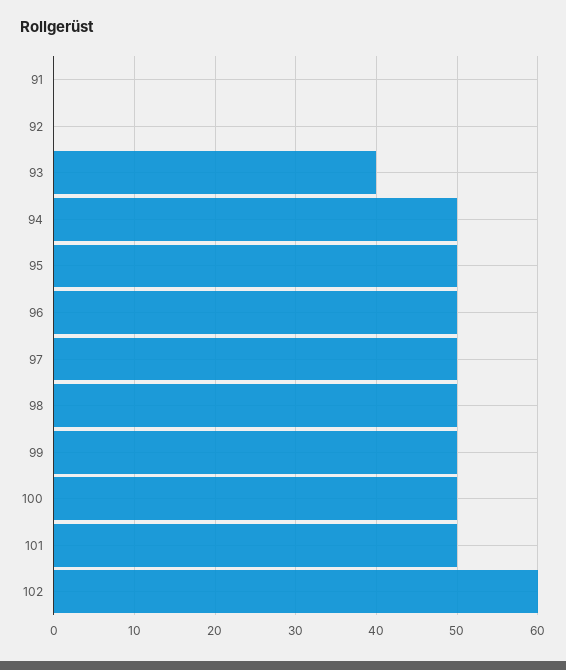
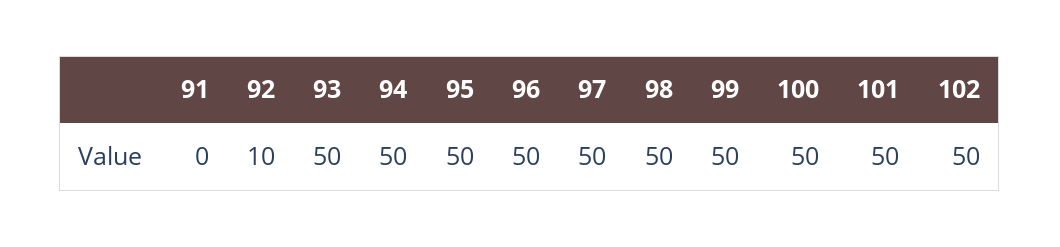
  {
    "91": 0,
-   "92": 0,
+   "92": 10,
-   "93": 40,
+   "93": 50,
    "94": 50,
    "95": 50,
    "96": 50,
    "97": 50,
    "98": 50,
    "99": 50,
    "100": 50,
    "101": 50,
-   "102": 60
+   "102": 50
  }

